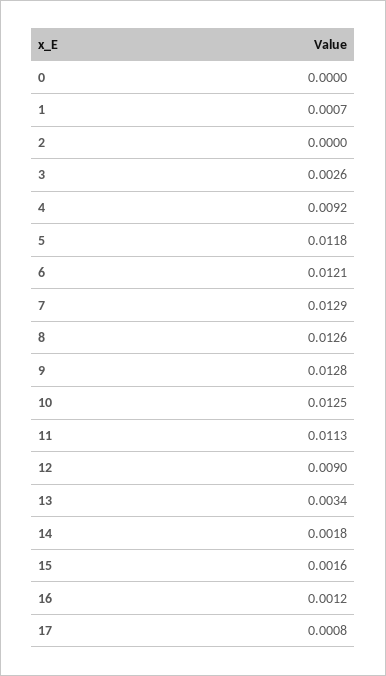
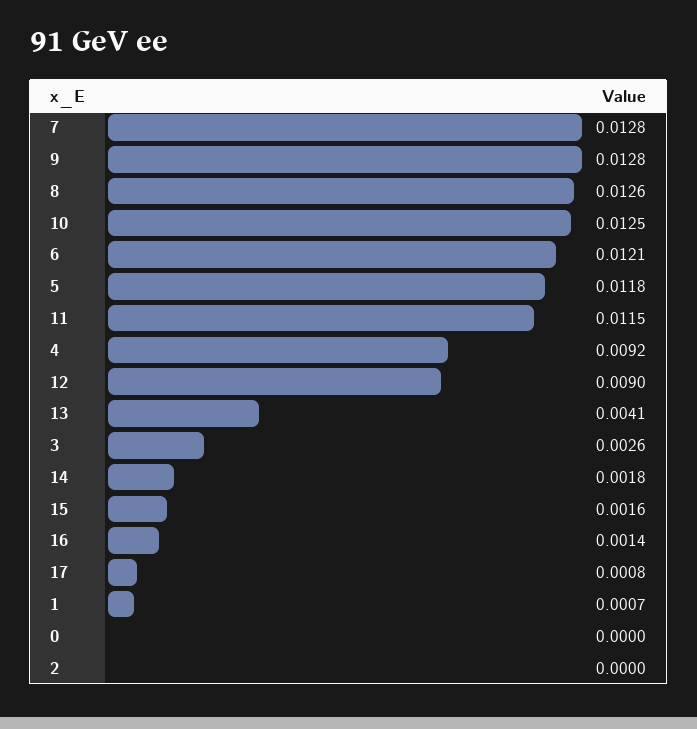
  {
    "0": 0,
    "1": 0.0007,
    "2": 0,
    "3": 0.0026,
    "4": 0.0092,
    "5": 0.0118,
    "6": 0.0121,
-   "7": 0.0129,
+   "7": 0.0128,
    "8": 0.0126,
    "9": 0.0128,
    "10": 0.0125,
-   "11": 0.0113,
+   "11": 0.0115,
    "12": 0.009,
-   "13": 0.0034,
+   "13": 0.0041,
    "14": 0.0018,
    "15": 0.0016,
-   "16": 0.0012,
+   "16": 0.0014,
    "17": 0.0008
  }

